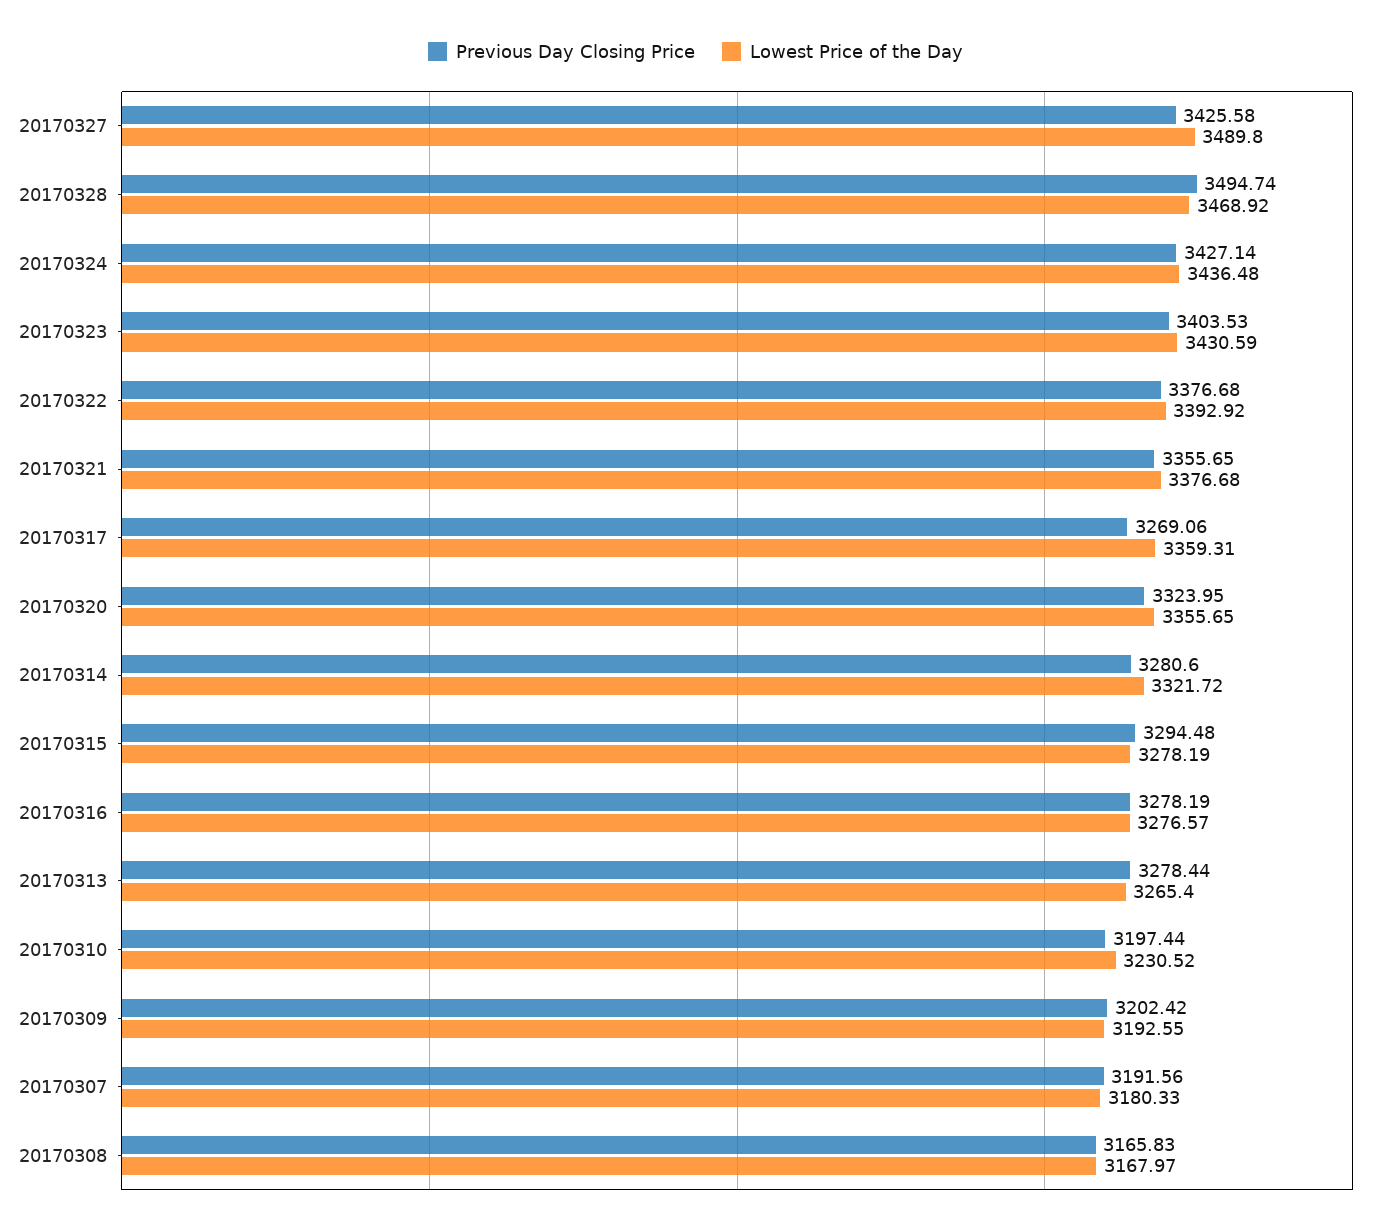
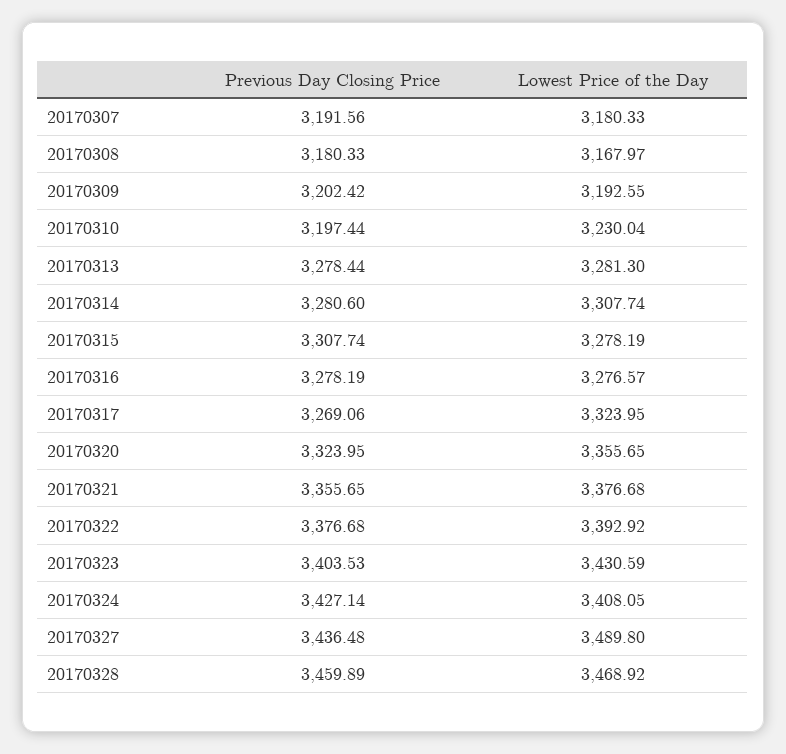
  {
    "Previous Day Closing Price": {
-     "20170327": 3425.58,
+     "20170327": 3436.48,
-     "20170328": 3494.74,
+     "20170328": 3459.89,
      "20170324": 3427.14,
      "20170323": 3403.53,
      "20170322": 3376.68,
      "20170321": 3355.65,
      "20170317": 3269.06,
      "20170320": 3323.95,
      "20170314": 3280.6,
-     "20170315": 3294.48,
+     "20170315": 3307.74,
      "20170316": 3278.19,
      "20170313": 3278.44,
      "20170310": 3197.44,
      "20170309": 3202.42,
      "20170307": 3191.56,
-     "20170308": 3165.83
+     "20170308": 3180.33
    },
    "Lowest Price of the Day": {
      "20170327": 3489.8,
      "20170328": 3468.92,
-     "20170324": 3436.48,
+     "20170324": 3408.05,
      "20170323": 3430.59,
      "20170322": 3392.92,
      "20170321": 3376.68,
-     "20170317": 3359.31,
+     "20170317": 3323.95,
      "20170320": 3355.65,
-     "20170314": 3321.72,
+     "20170314": 3307.74,
      "20170315": 3278.19,
      "20170316": 3276.57,
-     "20170313": 3265.4,
+     "20170313": 3281.3,
-     "20170310": 3230.52,
+     "20170310": 3230.04,
      "20170309": 3192.55,
      "20170307": 3180.33,
      "20170308": 3167.97
    }
  }

